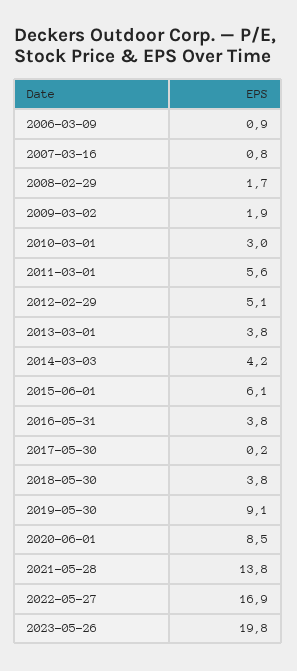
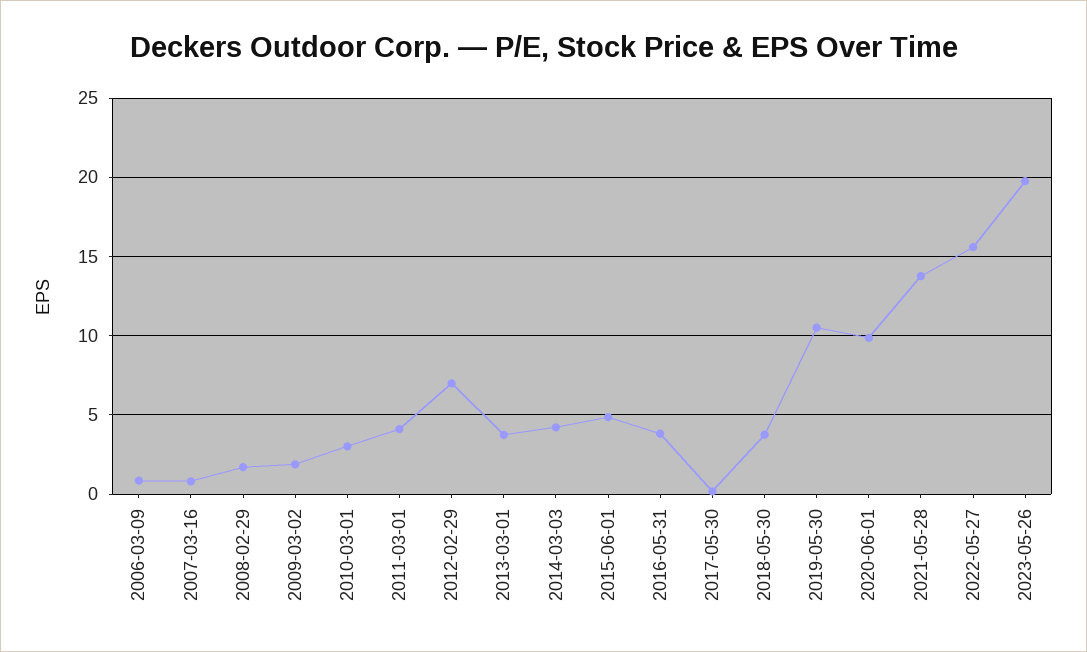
  {
    "2006-03-09": 0.9,
    "2007-03-16": 0.8,
    "2008-02-29": 1.7,
    "2009-03-02": 1.9,
    "2010-03-01": 3,
-   "2011-03-01": 5.6,
+   "2011-03-01": 4,
-   "2012-02-29": 5.1,
+   "2012-02-29": 7,
    "2013-03-01": 3.8,
    "2014-03-03": 4.2,
-   "2015-06-01": 6.1,
+   "2015-06-01": 5,
    "2016-05-31": 3.8,
    "2017-05-30": 0.2,
    "2018-05-30": 3.8,
-   "2019-05-30": 9.1,
+   "2019-05-30": 10.5,
-   "2020-06-01": 8.5,
+   "2020-06-01": 10,
    "2021-05-28": 13.8,
-   "2022-05-27": 16.9,
+   "2022-05-27": 15.5,
    "2023-05-26": 19.8
  }

